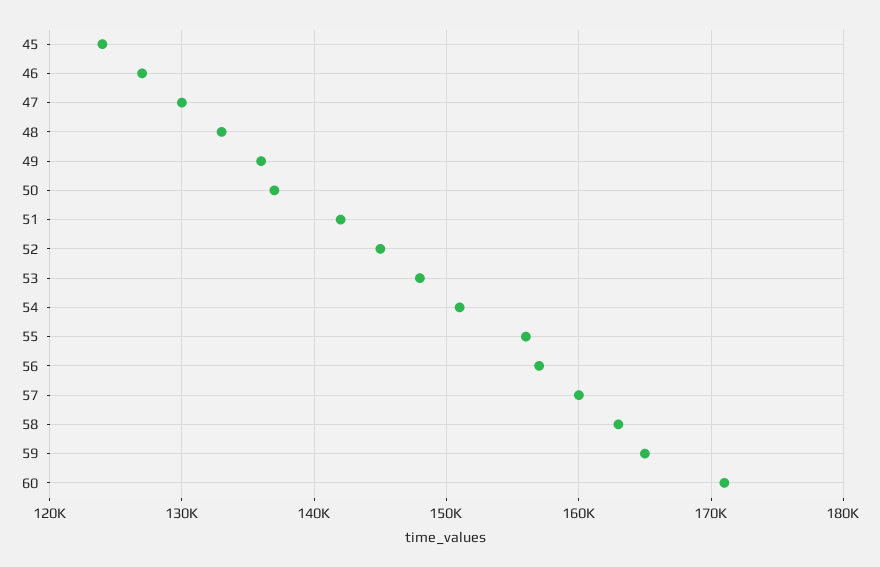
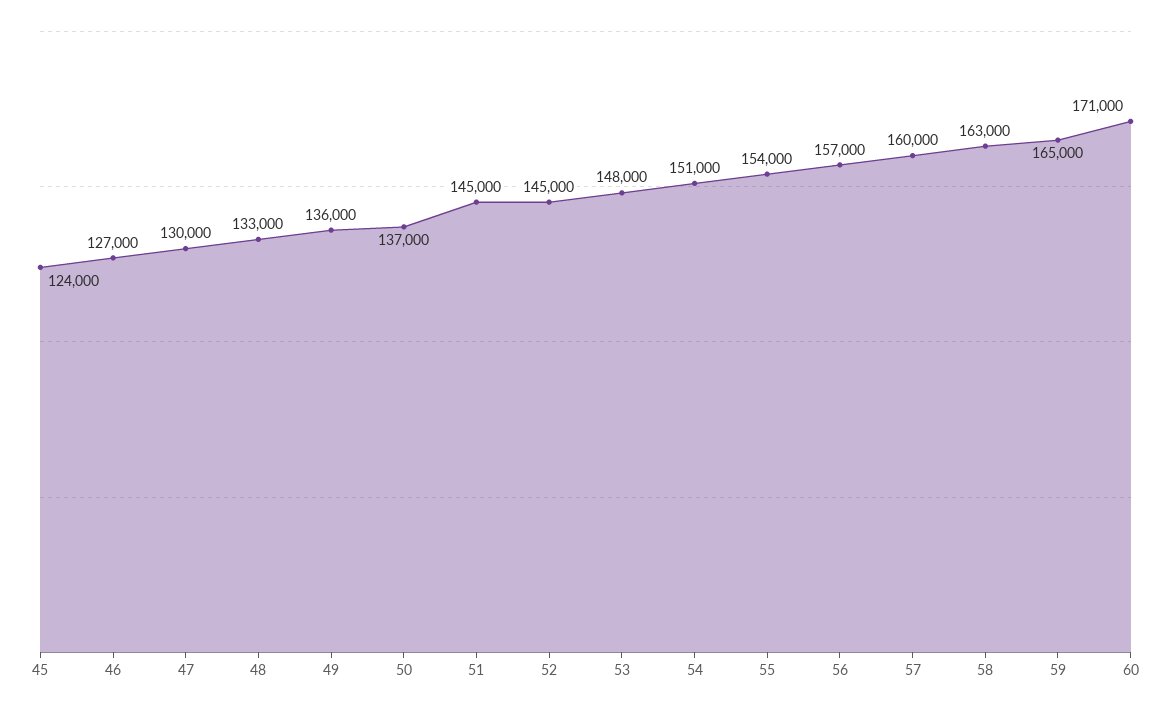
  {
    "45": 124000,
    "46": 127000,
    "47": 130000,
    "48": 133000,
    "49": 136000,
    "50": 137000,
-   "51": 142000,
+   "51": 145000,
    "52": 145000,
    "53": 148000,
    "54": 151000,
-   "55": 156000,
+   "55": 154000,
    "56": 157000,
    "57": 160000,
    "58": 163000,
    "59": 165000,
    "60": 171000
  }

